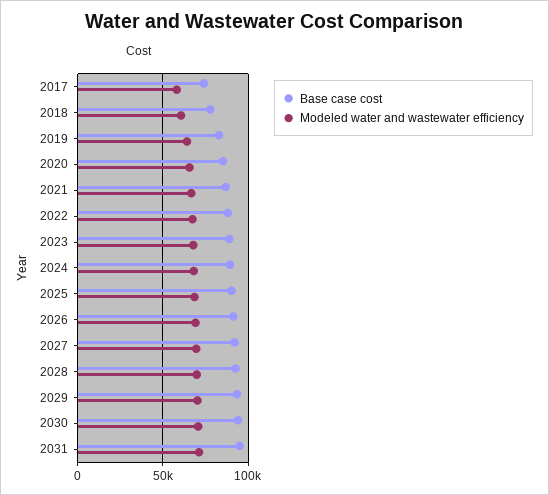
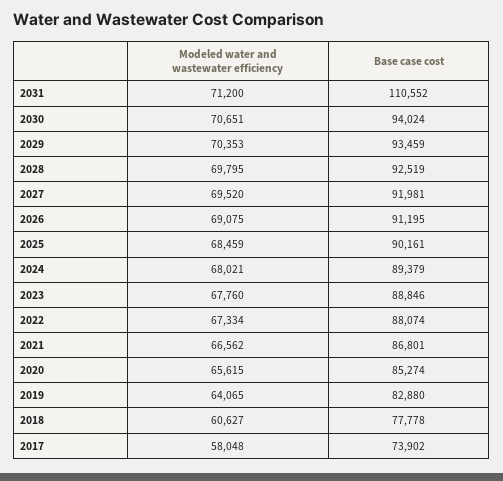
  {
    "Base case cost": {
      "2017": 73902,
      "2018": 77778,
      "2019": 82880,
      "2020": 85274,
      "2021": 86801,
      "2022": 88074,
      "2023": 88846,
      "2024": 89379,
      "2025": 90161,
      "2026": 91195,
      "2027": 91981,
      "2028": 92519,
      "2029": 93459,
      "2030": 94024,
-     "2031": 95000
+     "2031": 110552
    },
    "Modeled water and wastewater efficiency": {
      "2017": 58048,
      "2018": 60627,
      "2019": 64065,
      "2020": 65615,
      "2021": 66562,
      "2022": 67334,
      "2023": 67760,
      "2024": 68021,
      "2025": 68459,
      "2026": 69075,
      "2027": 69520,
      "2028": 69795,
      "2029": 70353,
      "2030": 70651,
      "2031": 71200
    }
  }

